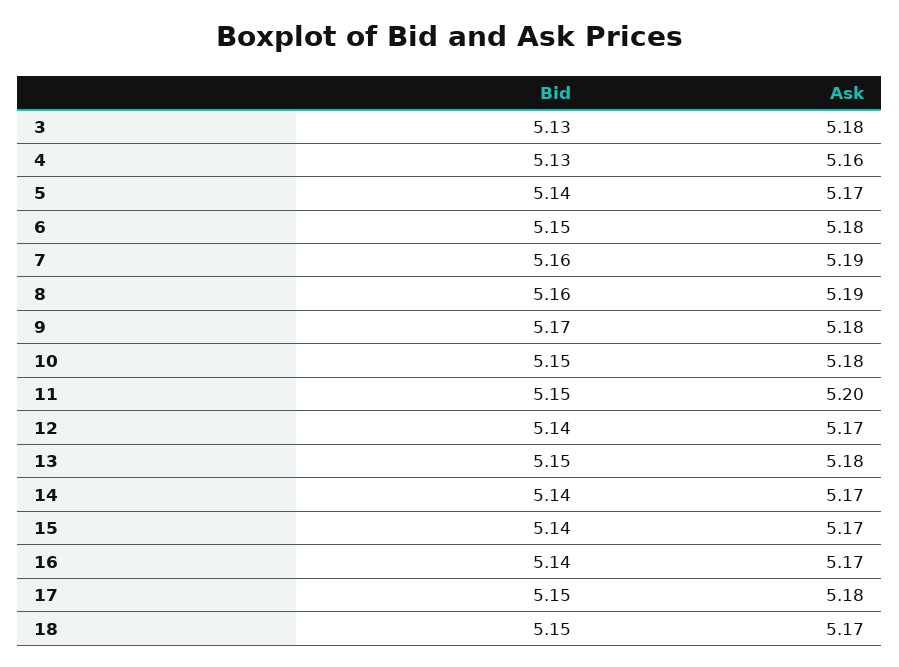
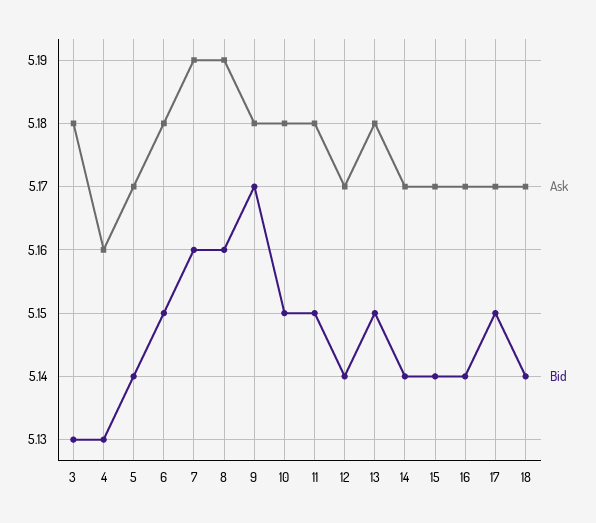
  {
    "Bid": {
      "3": 5.13,
      "4": 5.13,
      "5": 5.14,
      "6": 5.15,
      "7": 5.16,
      "8": 5.16,
      "9": 5.17,
      "10": 5.15,
      "11": 5.15,
      "12": 5.14,
      "13": 5.15,
      "14": 5.14,
      "15": 5.14,
      "16": 5.14,
      "17": 5.15,
-     "18": 5.15
+     "18": 5.14
    },
    "Ask": {
      "3": 5.18,
      "4": 5.16,
      "5": 5.17,
      "6": 5.18,
      "7": 5.19,
      "8": 5.19,
      "9": 5.18,
      "10": 5.18,
-     "11": 5.2,
+     "11": 5.18,
      "12": 5.17,
      "13": 5.18,
      "14": 5.17,
      "15": 5.17,
      "16": 5.17,
-     "17": 5.18,
+     "17": 5.17,
      "18": 5.17
    }
  }

